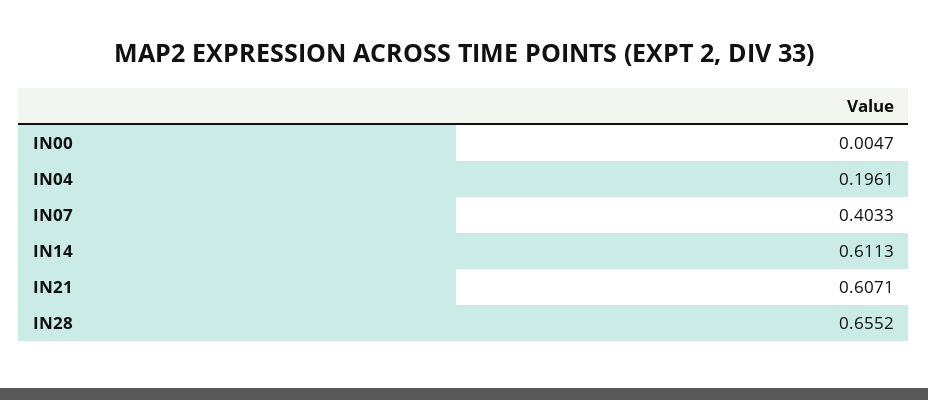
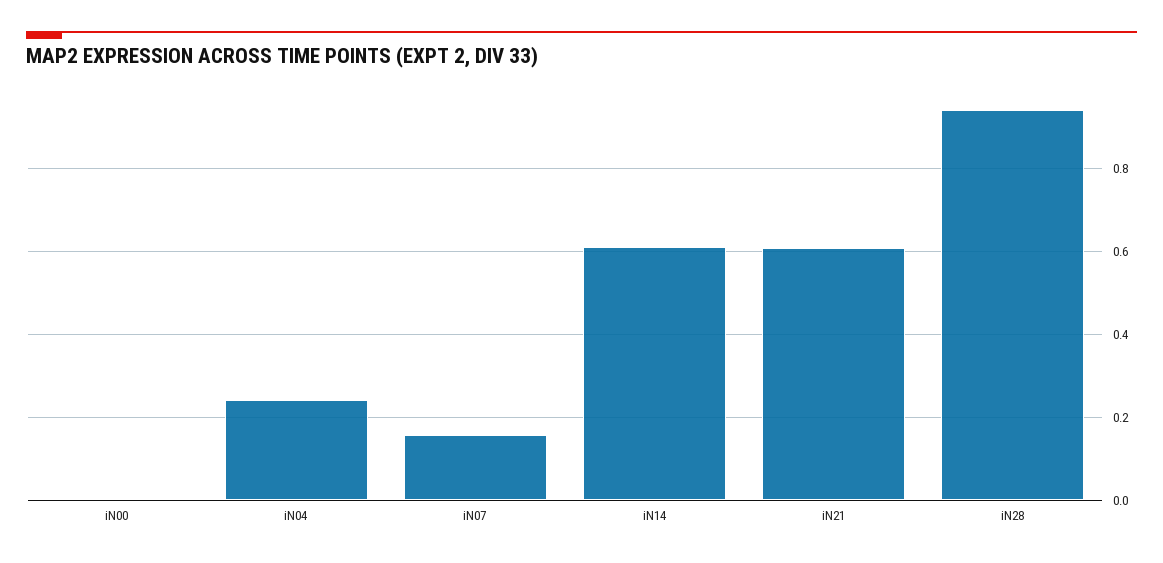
  {
    "IN00": 0.0047,
-   "IN04": 0.1961,
+   "IN04": 0.24,
-   "IN07": 0.4033,
+   "IN07": 0.16,
    "IN14": 0.6113,
    "IN21": 0.6071,
-   "IN28": 0.6552
+   "IN28": 0.94
  }

